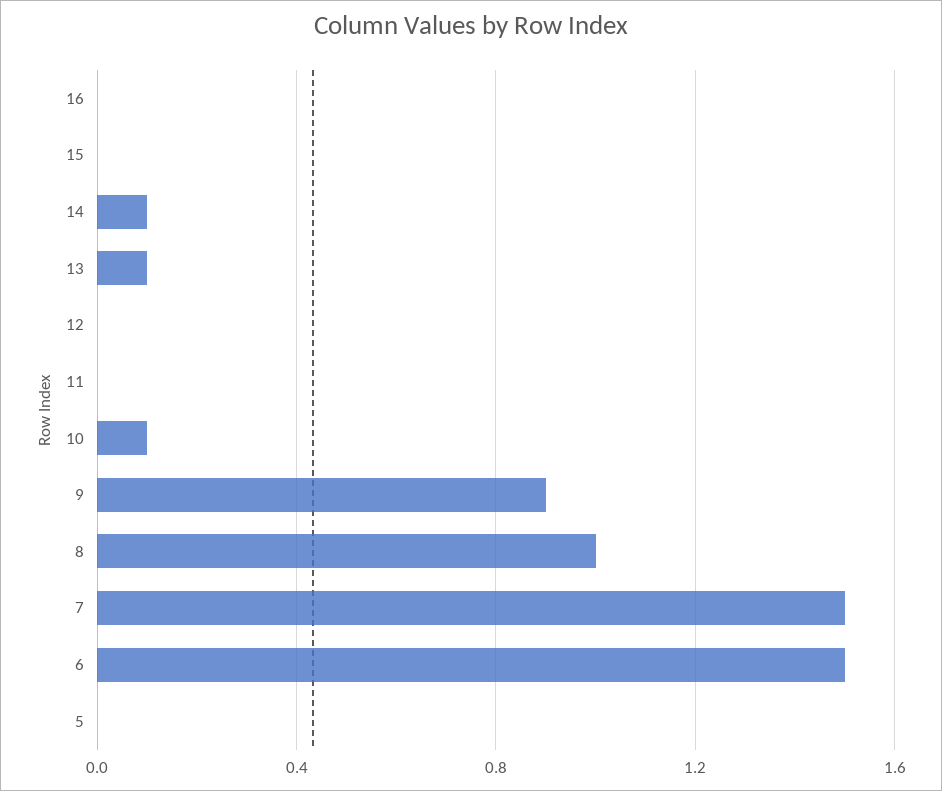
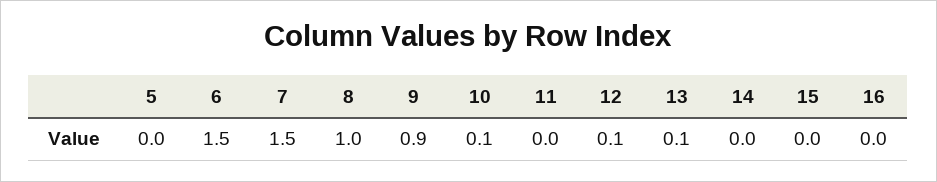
  {
    "16": 0,
    "15": 0,
-   "14": 0.1,
+   "14": 0,
    "13": 0.1,
-   "12": 0,
+   "12": 0.1,
    "11": 0,
    "10": 0.1,
    "9": 0.9,
    "8": 1,
    "7": 1.5,
    "6": 1.5,
    "5": 0
  }

